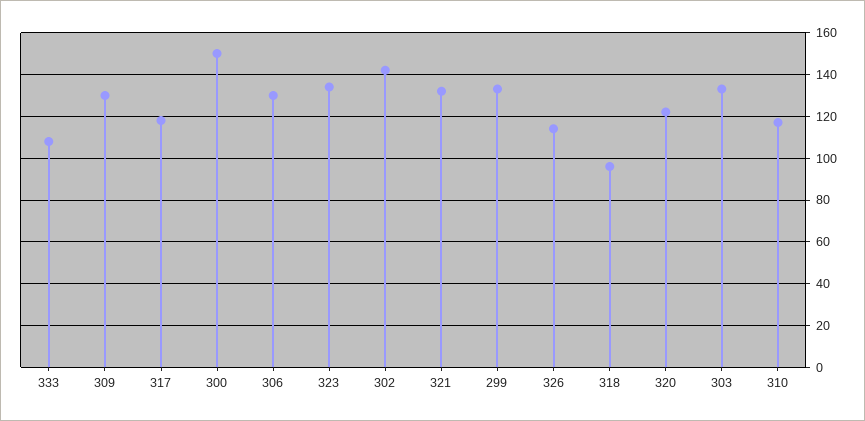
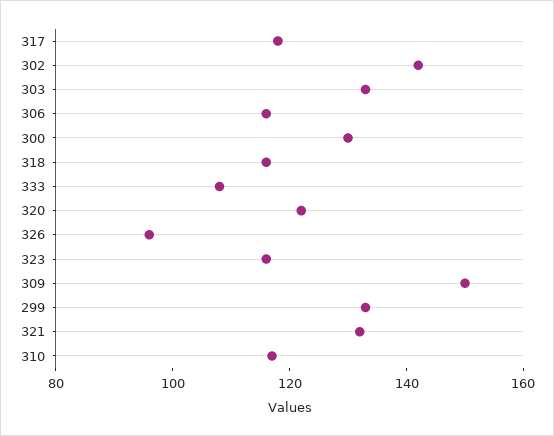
  {
    "333": 110,
-   "309": 130,
+   "309": 150,
    "317": 120,
-   "300": 150,
+   "300": 130,
-   "306": 130,
+   "306": 115,
-   "323": 135,
+   "323": 115,
    "302": 140,
    "321": 130,
    "299": 135,
-   "326": 115,
+   "326": 95,
-   "318": 95,
+   "318": 115,
    "320": 120,
    "303": 135,
    "310": 115
  }

